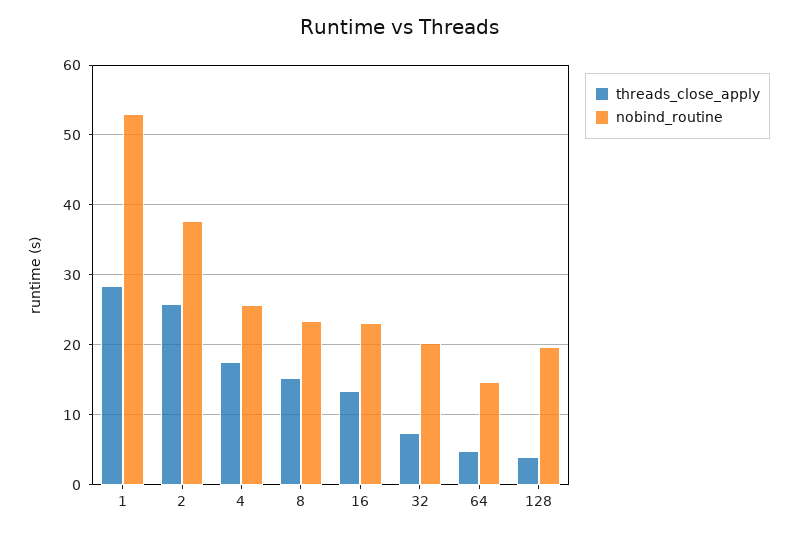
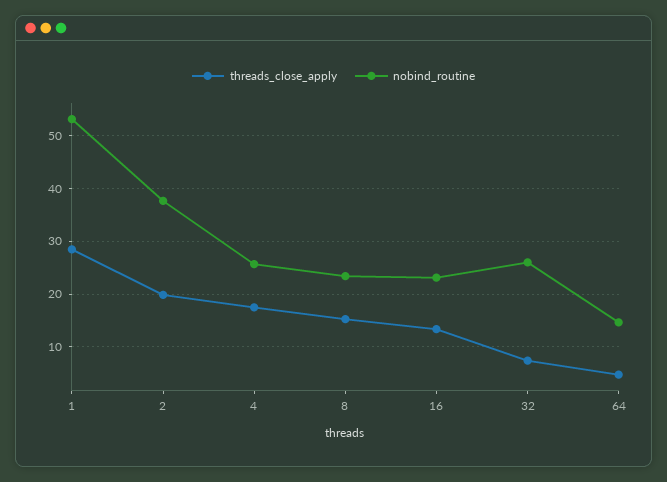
  {
    "threads_close_apply": {
      "1": 28,
-     "2": 26,
+     "2": 20,
      "4": 17,
      "8": 15,
      "16": 13,
      "32": 7,
-     "64": 5,
+     "64": 5
-     "128": 4
    },
    "nobind_routine": {
      "1": 53,
      "2": 38,
      "4": 26,
      "8": 23,
      "16": 23,
-     "32": 20,
+     "32": 26,
-     "64": 15,
+     "64": 15
-     "128": 20
    }
  }

